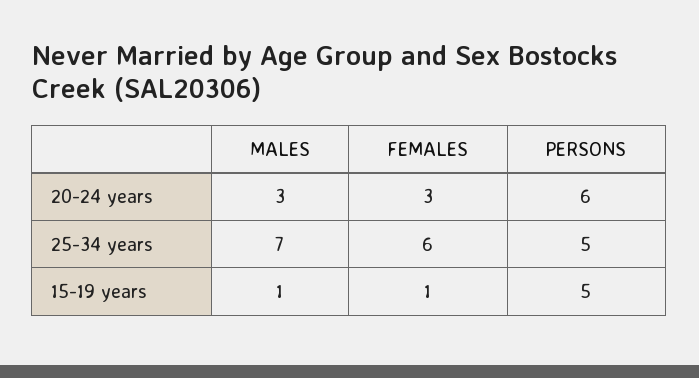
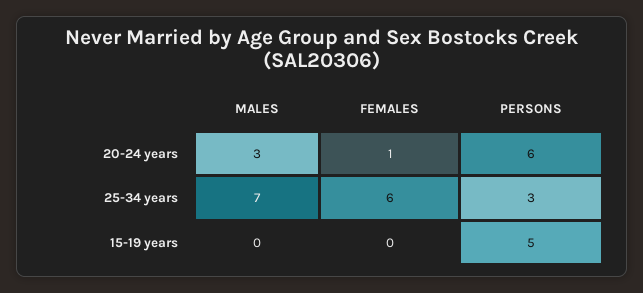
  {
    "MALES": {
      "20-24 years": 3,
      "25-34 years": 7,
-     "15-19 years": 1
+     "15-19 years": 0
    },
    "FEMALES": {
-     "20-24 years": 3,
+     "20-24 years": 1,
      "25-34 years": 6,
-     "15-19 years": 1
+     "15-19 years": 0
    },
    "PERSONS": {
      "20-24 years": 6,
-     "25-34 years": 5,
+     "25-34 years": 3,
      "15-19 years": 5
    }
  }

